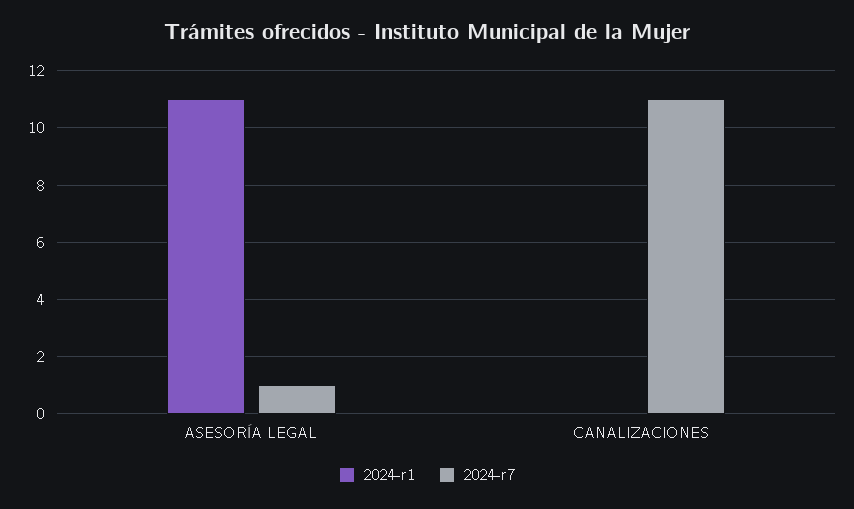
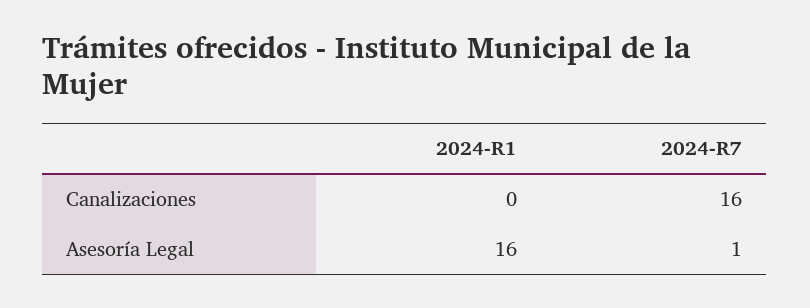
  {
    "2024-r1": {
-     "ASESORÍA LEGAL": 11,
+     "ASESORÍA LEGAL": 16,
      "CANALIZACIONES": 0
    },
    "2024-r7": {
      "ASESORÍA LEGAL": 1,
-     "CANALIZACIONES": 11
+     "CANALIZACIONES": 16
    }
  }

